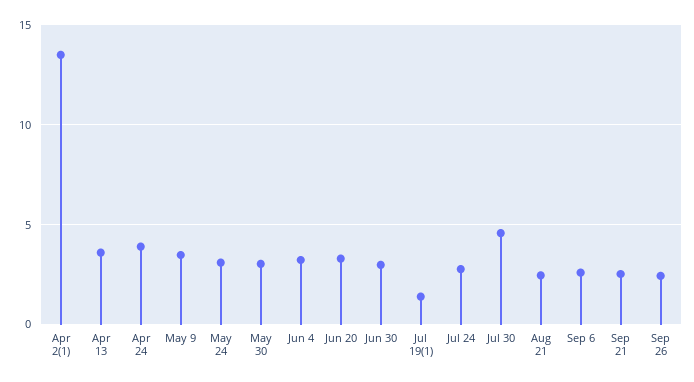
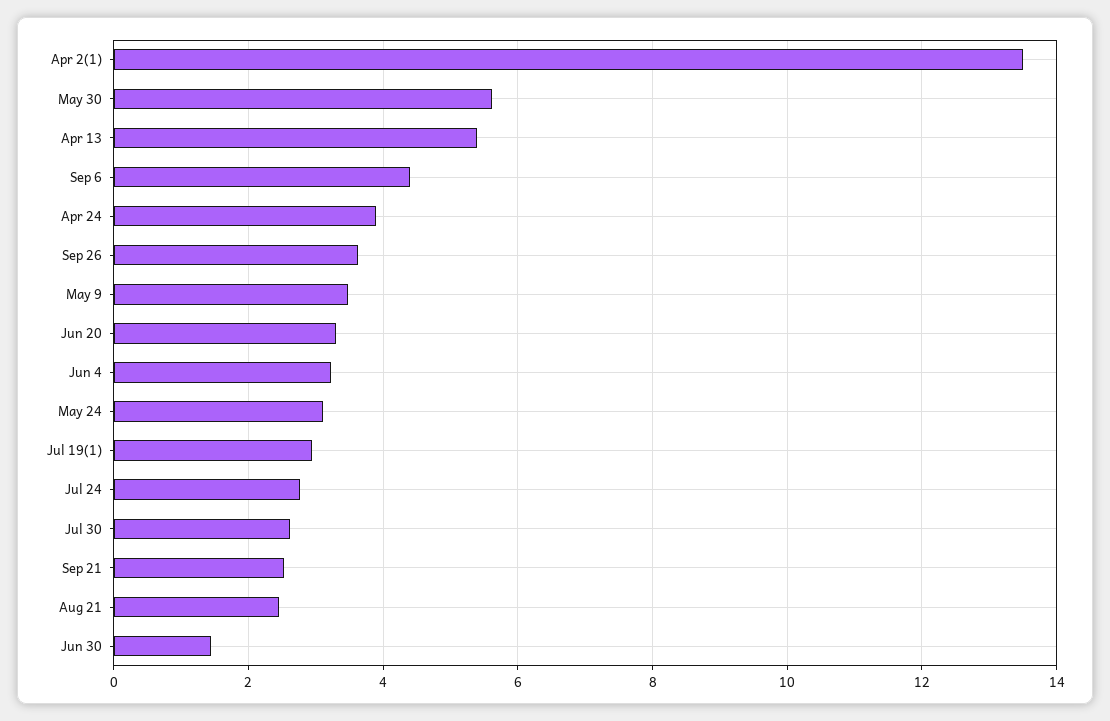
  {
    "Apr 2(1)": 13.6,
-   "Apr 13": 3.5,
+   "Apr 13": 5.4,
    "Apr 24": 4,
    "May 9": 3.4,
    "May 24": 3.2,
-   "May 30": 3,
+   "May 30": 5.6,
    "Jun 4": 3.2,
    "Jun 20": 3.4,
-   "Jun 30": 3,
+   "Jun 30": 1.4,
-   "Jul 19(1)": 1.5,
+   "Jul 19(1)": 3,
    "Jul 24": 2.8,
-   "Jul 30": 4.5,
+   "Jul 30": 2.6,
    "Aug 21": 2.4,
-   "Sep 6": 2.5,
+   "Sep 6": 4.4,
    "Sep 21": 2.6,
-   "Sep 26": 2.5
+   "Sep 26": 3.6
  }

